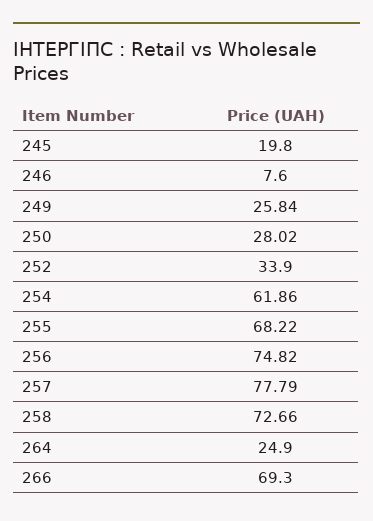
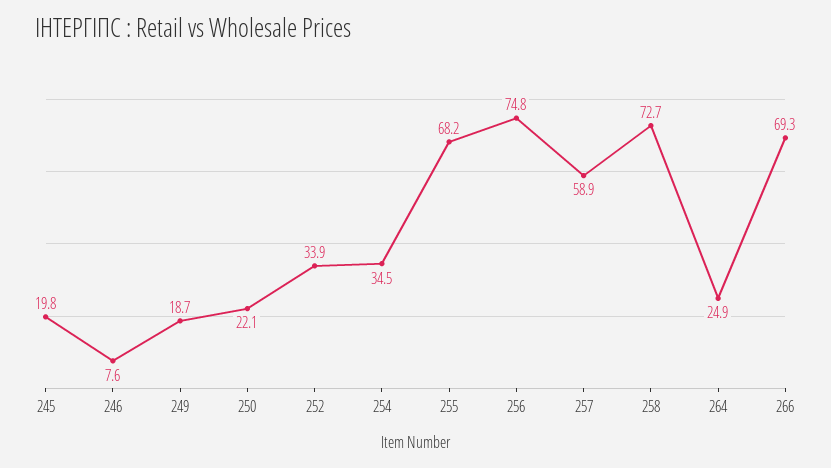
  {
    "245": 19.8,
    "246": 7.6,
-   "249": 25.84,
+   "249": 18.7,
-   "250": 28.02,
+   "250": 22.1,
    "252": 33.9,
-   "254": 61.86,
+   "254": 34.5,
    "255": 68.22,
    "256": 74.82,
-   "257": 77.79,
+   "257": 58.9,
    "258": 72.66,
    "264": 24.9,
    "266": 69.3
  }

